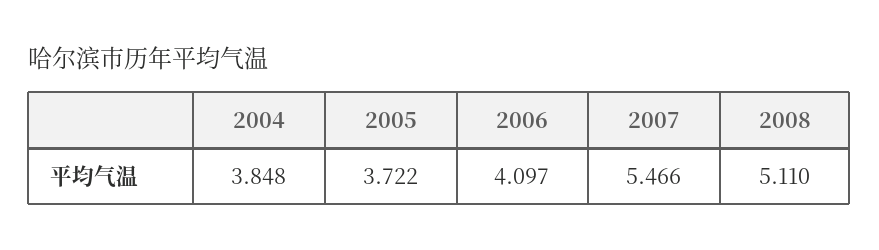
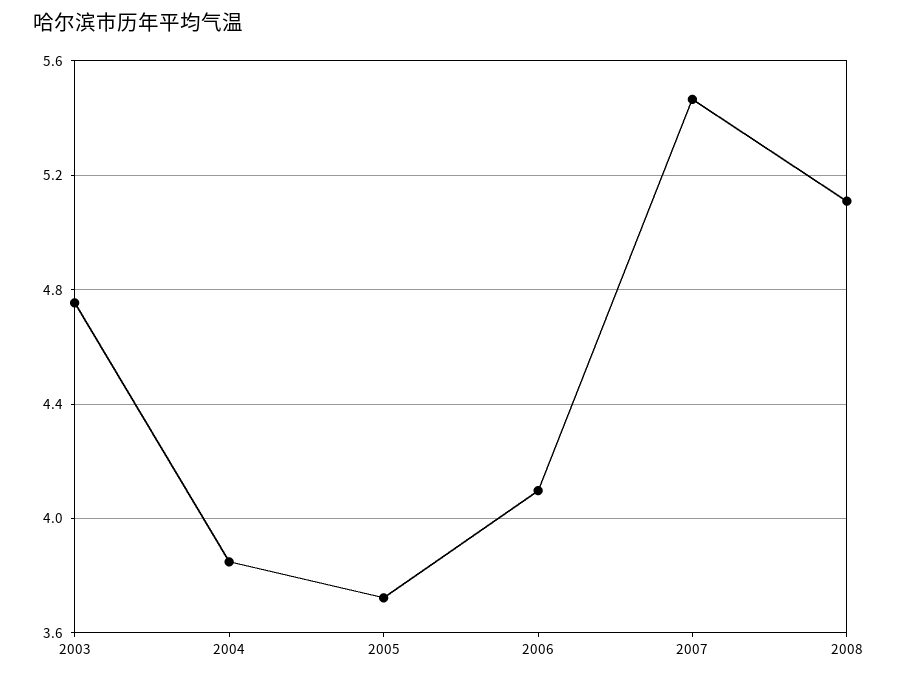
  {
    "2004": 3.848,
    "2005": 3.722,
    "2006": 4.097,
    "2007": 5.466,
-   "2008": 5.11
+   "2008": 5.11,
+   "2003": 4.75
  }

